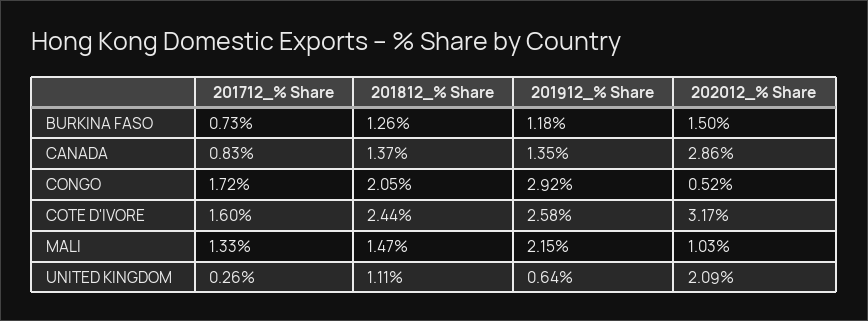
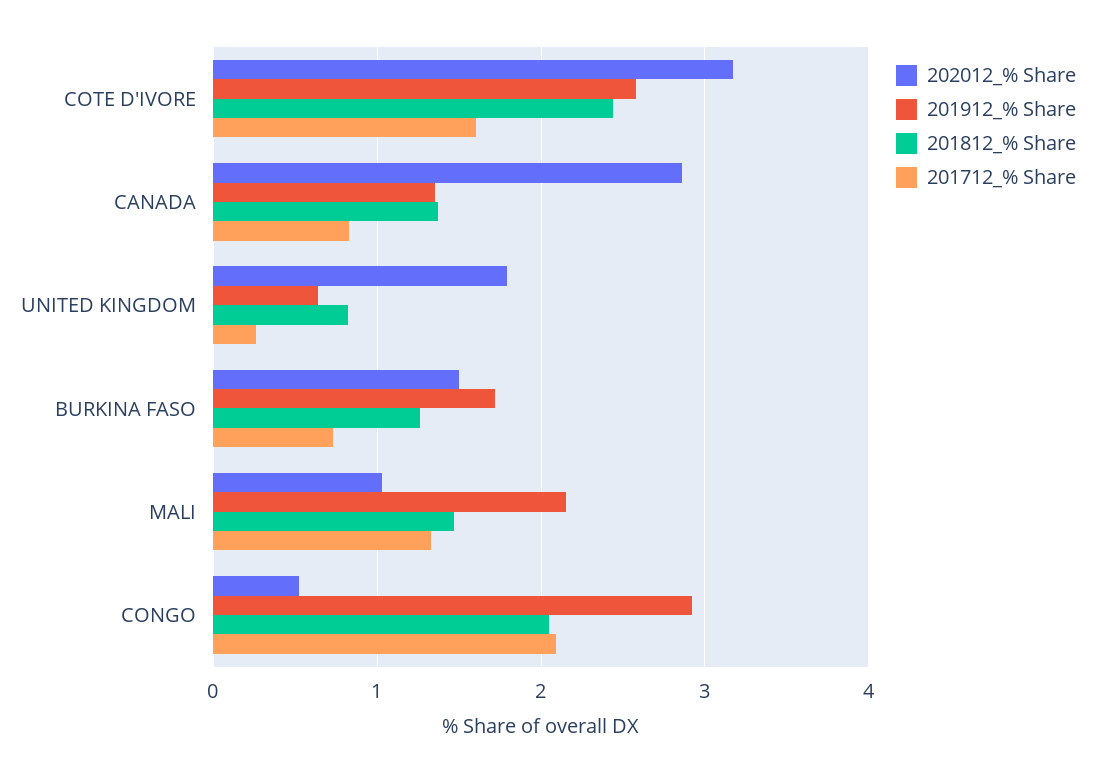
  {
    "201712_% Share": {
      "BURKINA FASO": 0.73,
      "CANADA": 0.83,
-     "CONGO": 1.72,
+     "CONGO": 2.1,
      "COTE D'IVORE": 1.6,
      "MALI": 1.33,
      "UNITED KINGDOM": 0.26
    },
    "201812_% Share": {
      "BURKINA FASO": 1.26,
      "CANADA": 1.37,
      "CONGO": 2.05,
      "COTE D'IVORE": 2.44,
      "MALI": 1.47,
-     "UNITED KINGDOM": 1.11
+     "UNITED KINGDOM": 0.8
    },
    "201912_% Share": {
-     "BURKINA FASO": 1.18,
+     "BURKINA FASO": 1.7,
      "CANADA": 1.35,
      "CONGO": 2.92,
      "COTE D'IVORE": 2.58,
      "MALI": 2.15,
      "UNITED KINGDOM": 0.64
    },
    "202012_% Share": {
      "BURKINA FASO": 1.5,
      "CANADA": 2.86,
      "CONGO": 0.52,
      "COTE D'IVORE": 3.17,
      "MALI": 1.03,
-     "UNITED KINGDOM": 2.09
+     "UNITED KINGDOM": 1.8
    }
  }

